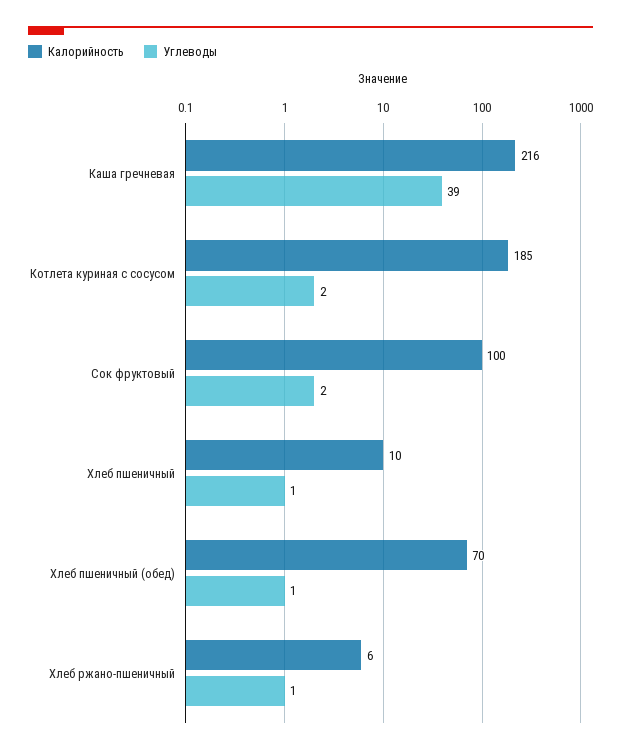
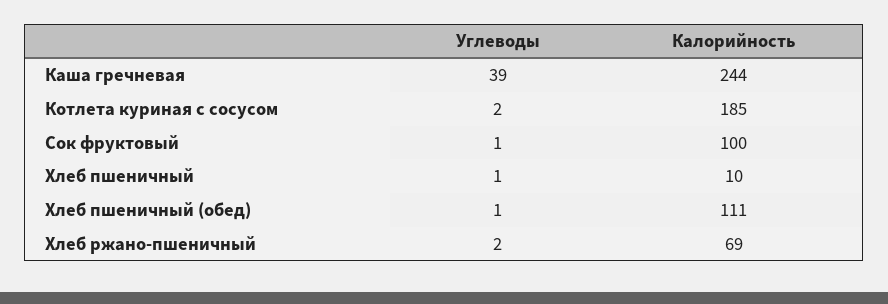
  {
    "Калорийность": {
-     "Каша гречневая": 216,
+     "Каша гречневая": 244,
      "Котлета куриная с сосусом": 185,
      "Сок фруктовый": 100,
      "Хлеб пшеничный": 10,
-     "Хлеб пшеничный (обед)": 70,
+     "Хлеб пшеничный (обед)": 111,
-     "Хлеб ржано-пшеничный": 6
+     "Хлеб ржано-пшеничный": 69
    },
    "Углеводы": {
      "Каша гречневая": 39,
      "Котлета куриная с сосусом": 2,
-     "Сок фруктовый": 2,
+     "Сок фруктовый": 1,
      "Хлеб пшеничный": 1,
      "Хлеб пшеничный (обед)": 1,
-     "Хлеб ржано-пшеничный": 1
+     "Хлеб ржано-пшеничный": 2
    }
  }

